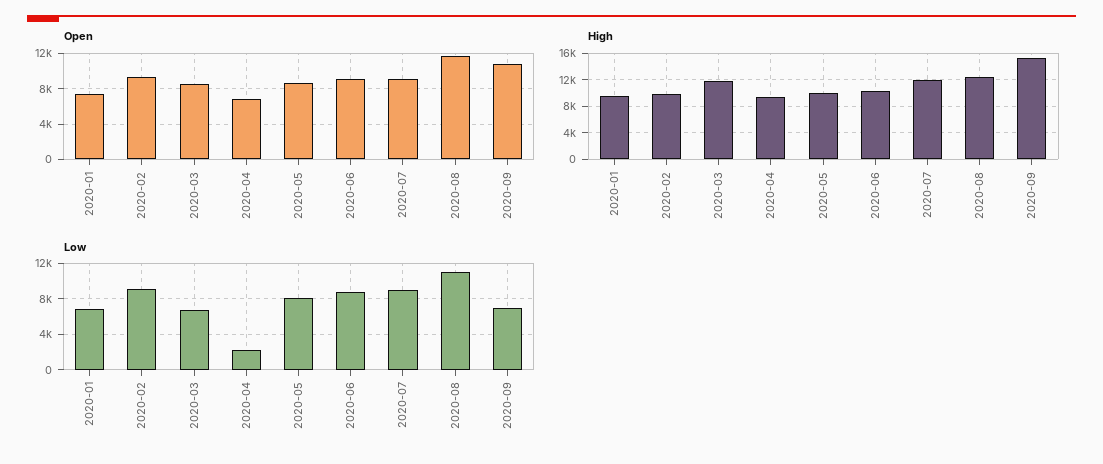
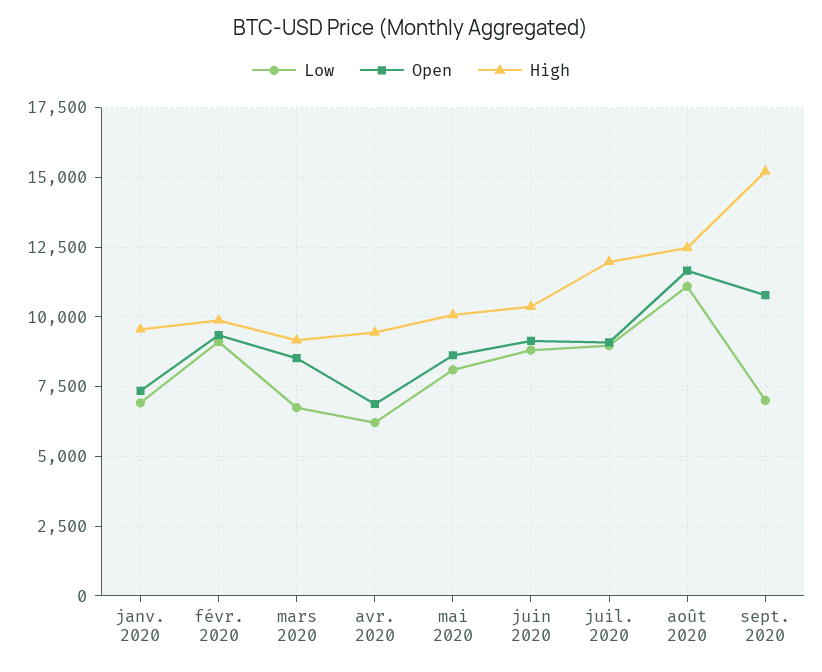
  {
    "Open": {
      "2020-01": 7250,
      "2020-02": 9250,
      "2020-03": 8500,
      "2020-04": 7000,
      "2020-05": 8500,
      "2020-06": 9250,
      "2020-07": 9000,
      "2020-08": 11750,
      "2020-09": 10750
    },
    "High": {
      "2020-01": 9500,
      "2020-02": 10000,
-     "2020-03": 12000,
+     "2020-03": 9250,
      "2020-04": 9500,
      "2020-05": 10000,
      "2020-06": 10250,
      "2020-07": 12000,
      "2020-08": 12500,
      "2020-09": 15250
    },
    "Low": {
      "2020-01": 7000,
      "2020-02": 9000,
      "2020-03": 6750,
-     "2020-04": 2000,
+     "2020-04": 6250,
      "2020-05": 8000,
      "2020-06": 8750,
      "2020-07": 9000,
      "2020-08": 11000,
      "2020-09": 7000
    }
  }

